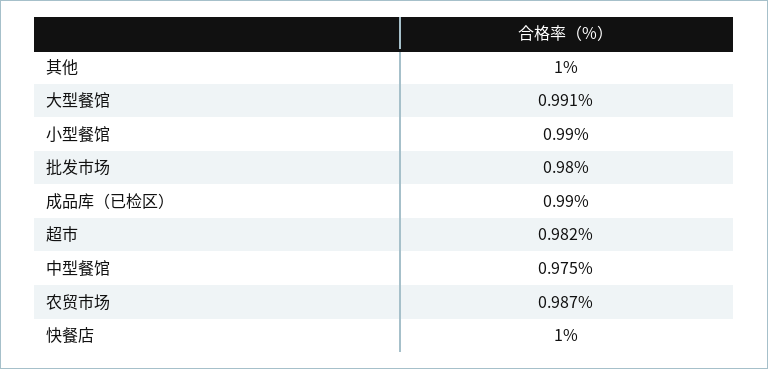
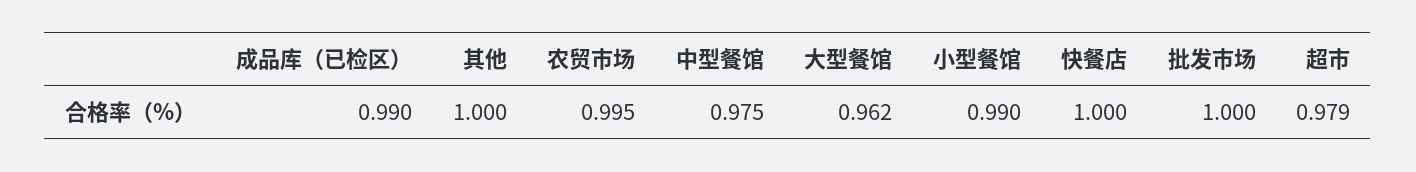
  {
    "其他": 1,
-   "大型餐馆": 0.991,
+   "大型餐馆": 0.962,
    "小型餐馆": 0.99,
-   "批发市场": 0.98,
+   "批发市场": 1,
    "成品库（已检区）": 0.99,
-   "超市": 0.982,
+   "超市": 0.979,
    "中型餐馆": 0.975,
-   "农贸市场": 0.987,
+   "农贸市场": 0.995,
    "快餐店": 1
  }

